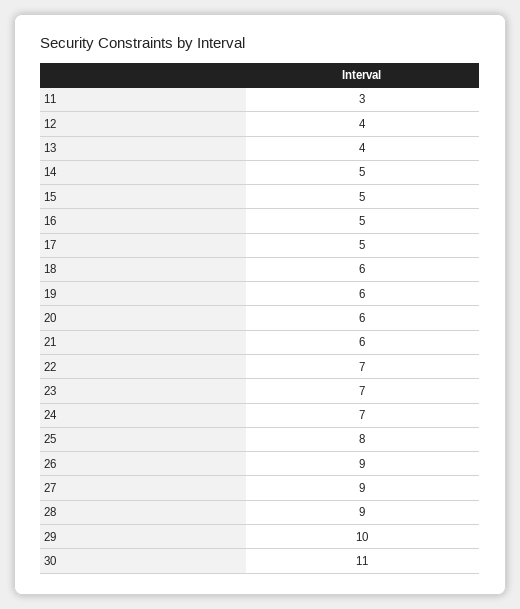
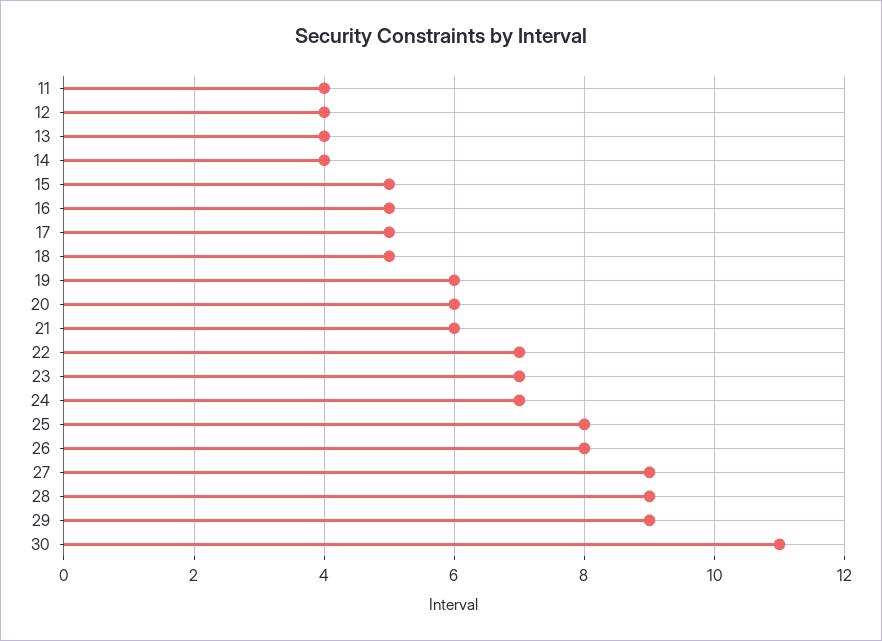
  {
-   "11": 3,
+   "11": 4,
    "12": 4,
    "13": 4,
-   "14": 5,
+   "14": 4,
    "15": 5,
    "16": 5,
    "17": 5,
-   "18": 6,
+   "18": 5,
    "19": 6,
    "20": 6,
    "21": 6,
    "22": 7,
    "23": 7,
    "24": 7,
    "25": 8,
-   "26": 9,
+   "26": 8,
    "27": 9,
    "28": 9,
-   "29": 10,
+   "29": 9,
    "30": 11
  }

